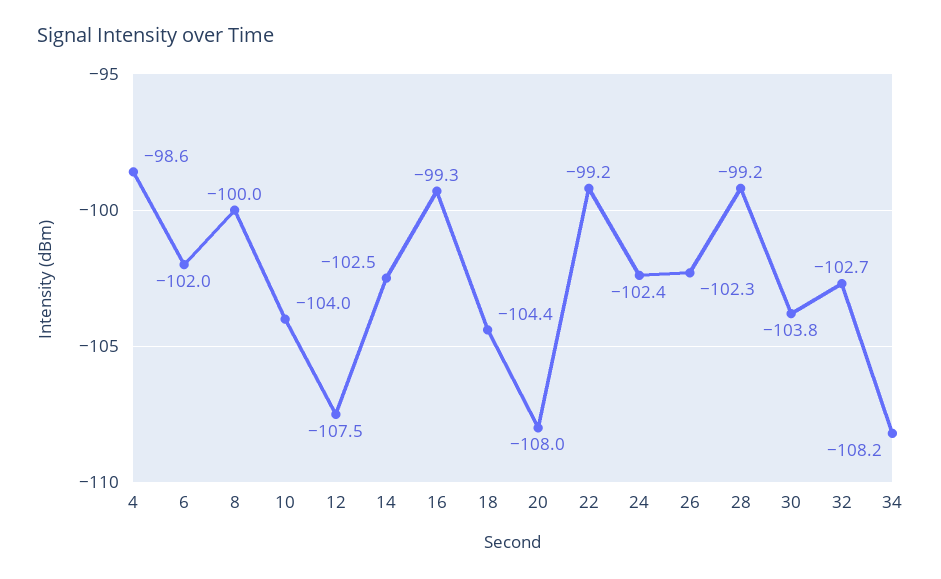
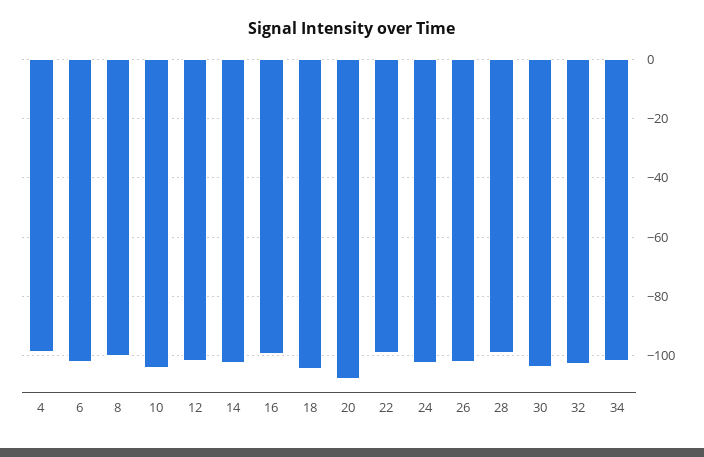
  {
    "4": -98.6,
    "6": -102,
    "8": -100,
    "10": -104,
-   "12": -107.5,
+   "12": -102.5,
    "14": -102.5,
    "16": -99.3,
    "18": -104.4,
    "20": -108,
    "22": -99.2,
    "24": -102.4,
    "26": -102.3,
    "28": -99.2,
    "30": -103.8,
    "32": -102.7,
-   "34": -108.2
+   "34": -102.5
  }

